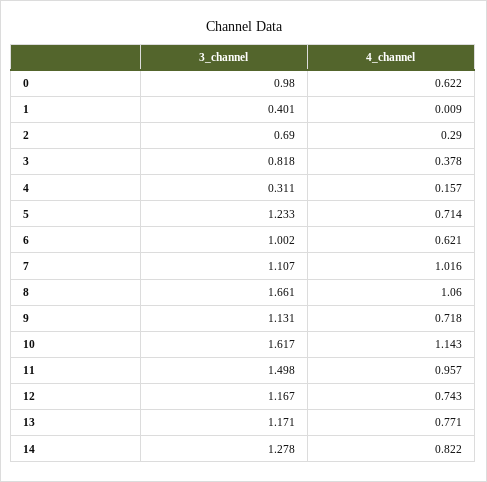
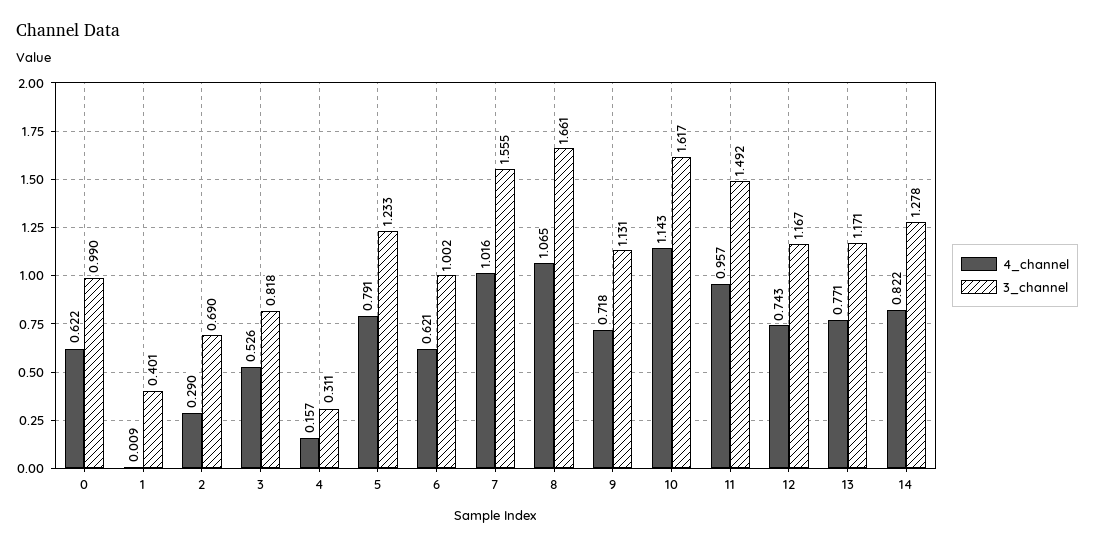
  {
    "3_channel": {
-     "0": 0.98,
+     "0": 0.99,
      "1": 0.401,
      "2": 0.69,
      "3": 0.818,
      "4": 0.311,
      "5": 1.233,
      "6": 1.002,
-     "7": 1.107,
+     "7": 1.555,
      "8": 1.661,
      "9": 1.131,
      "10": 1.617,
-     "11": 1.498,
+     "11": 1.492,
      "12": 1.167,
      "13": 1.171,
      "14": 1.278
    },
    "4_channel": {
      "0": 0.622,
      "1": 0.009,
      "2": 0.29,
-     "3": 0.378,
+     "3": 0.526,
      "4": 0.157,
-     "5": 0.714,
+     "5": 0.791,
      "6": 0.621,
      "7": 1.016,
-     "8": 1.06,
+     "8": 1.065,
      "9": 0.718,
      "10": 1.143,
      "11": 0.957,
      "12": 0.743,
      "13": 0.771,
      "14": 0.822
    }
  }

